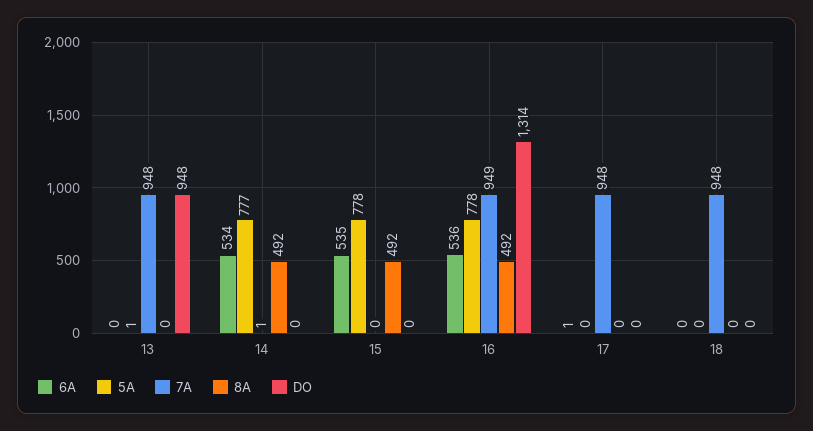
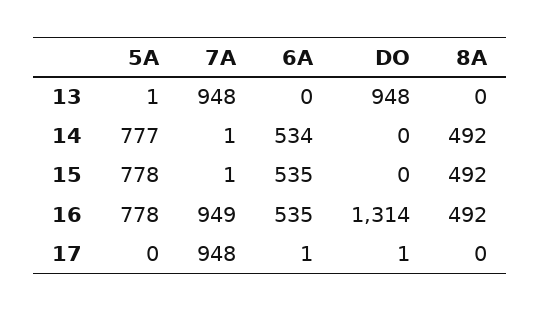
  {
    "6A": {
      "13": 0,
      "14": 534,
      "15": 535,
-     "16": 536,
+     "16": 535,
-     "17": 1,
+     "17": 1
-     "18": 0
    },
    "5A": {
      "13": 1,
      "14": 777,
      "15": 778,
      "16": 778,
-     "17": 0,
+     "17": 0
-     "18": 0
    },
    "7A": {
      "13": 948,
      "14": 1,
-     "15": 0,
+     "15": 1,
      "16": 949,
-     "17": 948,
+     "17": 948
-     "18": 948
    },
    "8A": {
      "13": 0,
      "14": 492,
      "15": 492,
      "16": 492,
-     "17": 0,
+     "17": 0
-     "18": 0
    },
    "DO": {
      "13": 948,
      "14": 0,
      "15": 0,
      "16": 1314,
-     "17": 0,
+     "17": 1
-     "18": 0
    }
  }

